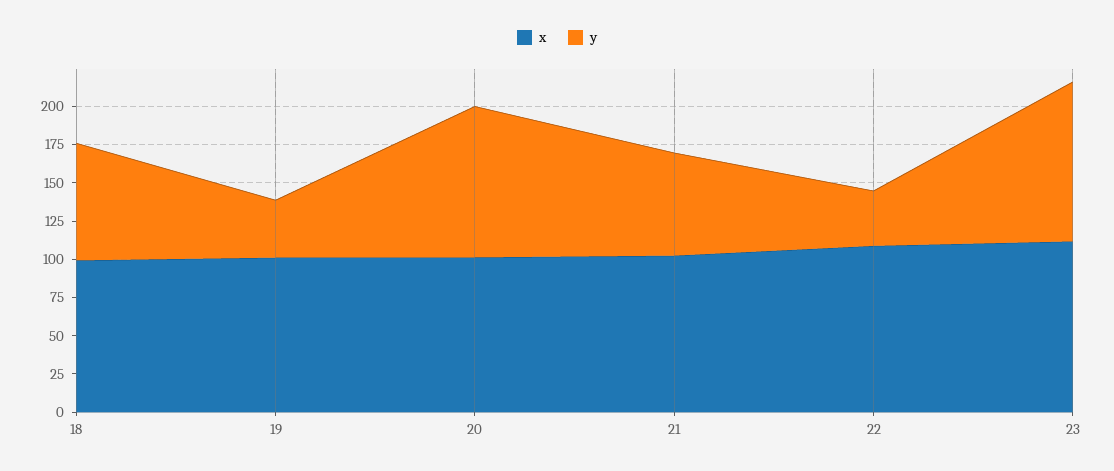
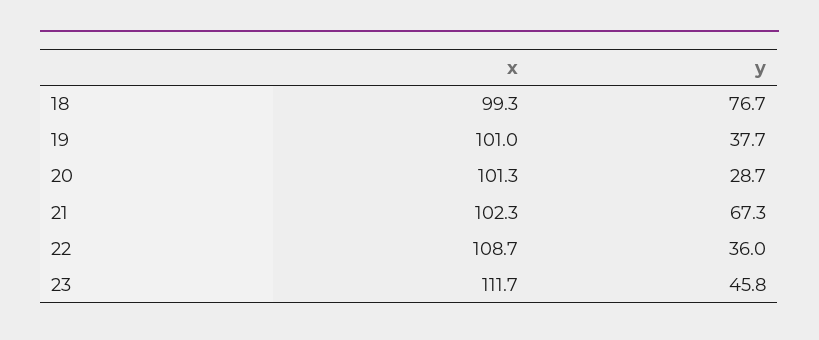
  {
    "x": {
      "18": 99.3,
      "19": 101,
      "20": 101.3,
      "21": 102.3,
      "22": 108.7,
      "23": 111.7
    },
    "y": {
      "18": 76.7,
      "19": 37.7,
-     "20": 100,
+     "20": 28.7,
      "21": 67.3,
      "22": 36,
-     "23": 100
+     "23": 45.8
    }
  }

